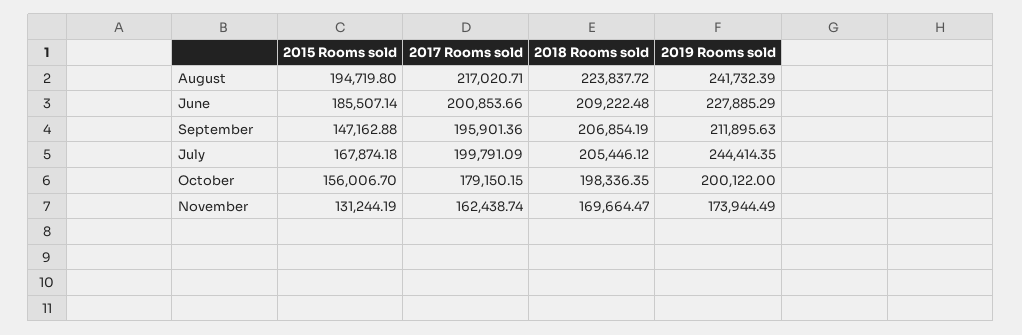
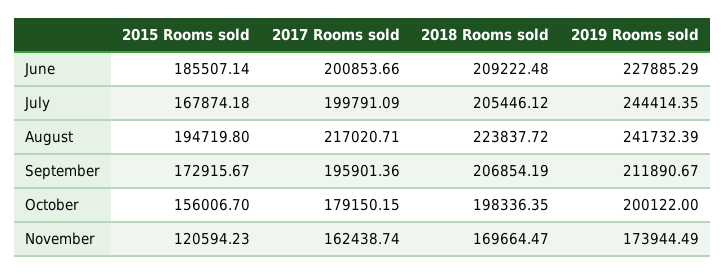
  {
    "2015 Rooms sold": {
      "August": 194719.8,
      "June": 185507.14,
-     "September": 147162.88,
+     "September": 172915.67,
      "July": 167874.18,
      "October": 156006.7,
-     "November": 131244.19
+     "November": 120594.23
    },
    "2017 Rooms sold": {
      "August": 217020.71,
      "June": 200853.66,
      "September": 195901.36,
      "July": 199791.09,
      "October": 179150.15,
      "November": 162438.74
    },
    "2018 Rooms sold": {
      "August": 223837.72,
      "June": 209222.48,
      "September": 206854.19,
      "July": 205446.12,
      "October": 198336.35,
      "November": 169664.47
    },
    "2019 Rooms sold": {
      "August": 241732.39,
      "June": 227885.29,
-     "September": 211895.63,
+     "September": 211890.67,
      "July": 244414.35,
      "October": 200122,
      "November": 173944.49
    }
  }

